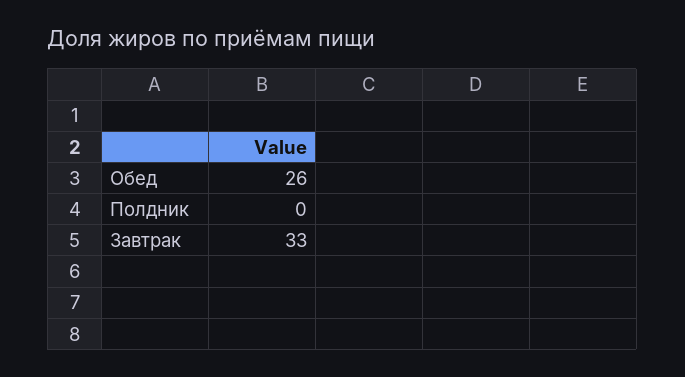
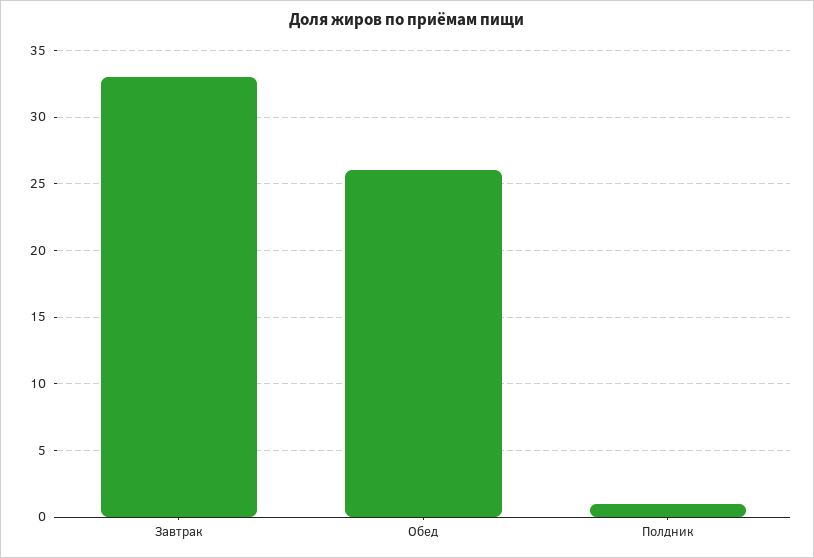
  {
    "Обед": 26,
-   "Полдник": 0,
+   "Полдник": 1,
    "Завтрак": 33
  }

